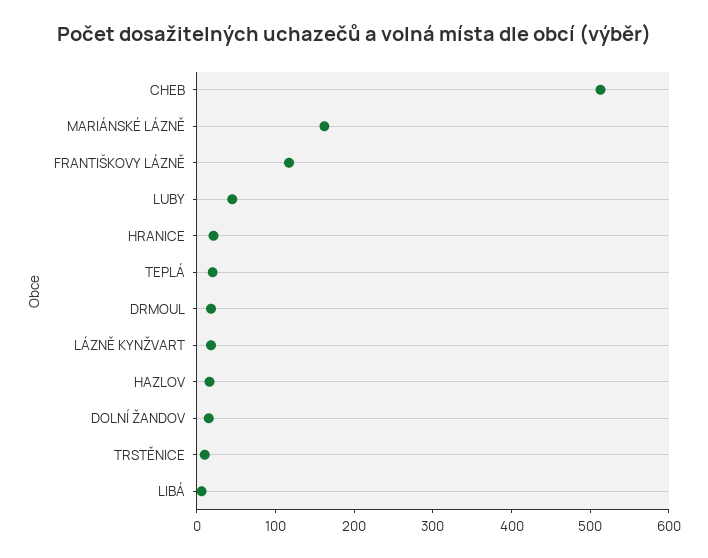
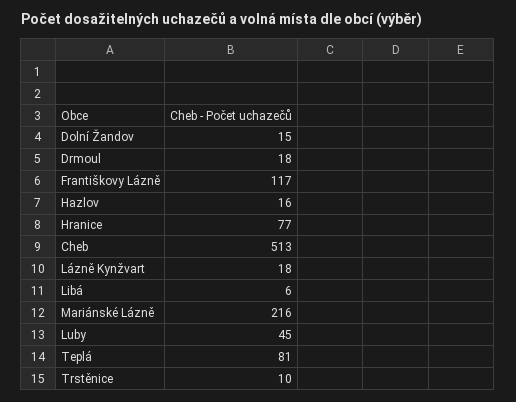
  {
    "CHEB": 513,
-   "MARIÁNSKÉ LÁZNĚ": 160,
+   "MARIÁNSKÉ LÁZNĚ": 216,
    "FRANTIŠKOVY LÁZNĚ": 117,
    "LUBY": 45,
-   "HRANICE": 20,
+   "HRANICE": 77,
-   "TEPLÁ": 20,
+   "TEPLÁ": 81,
    "DRMOUL": 18,
    "LÁZNĚ KYNŽVART": 18,
    "HAZLOV": 16,
    "DOLNÍ ŽANDOV": 15,
    "TRSTĚNICE": 10,
    "LIBÁ": 6
  }

